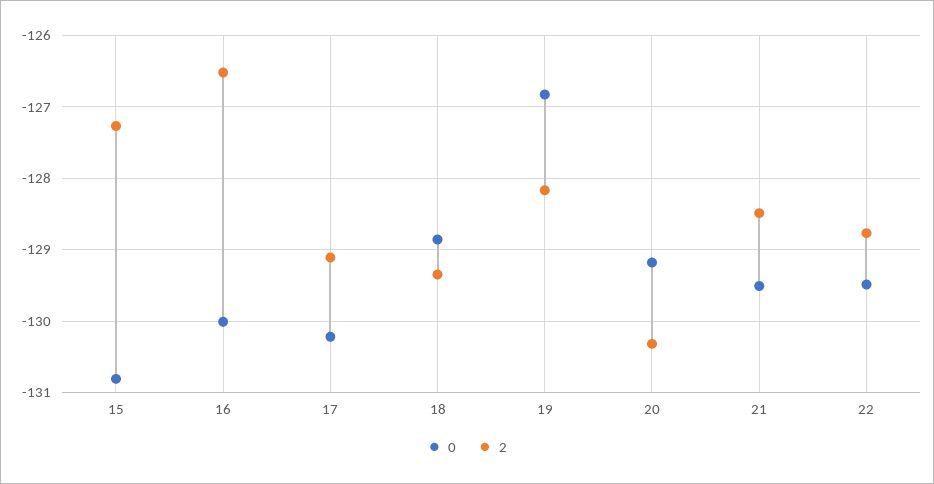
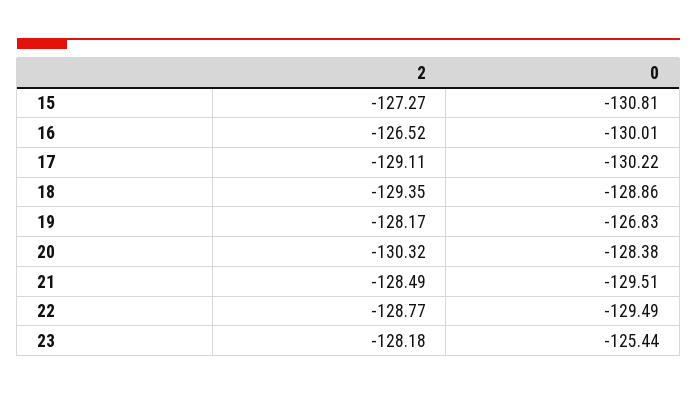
  {
    "0": {
      "15": -130.81,
      "16": -130.01,
      "17": -130.22,
      "18": -128.86,
      "19": -126.83,
-     "20": -129.2,
+     "20": -128.38,
      "21": -129.51,
-     "22": -129.49
+     "22": -129.49,
+     "23": -125.44
    },
    "2": {
      "15": -127.27,
      "16": -126.52,
      "17": -129.11,
      "18": -129.35,
      "19": -128.17,
      "20": -130.32,
      "21": -128.49,
-     "22": -128.77
+     "22": -128.77,
+     "23": -128.18
    }
  }

